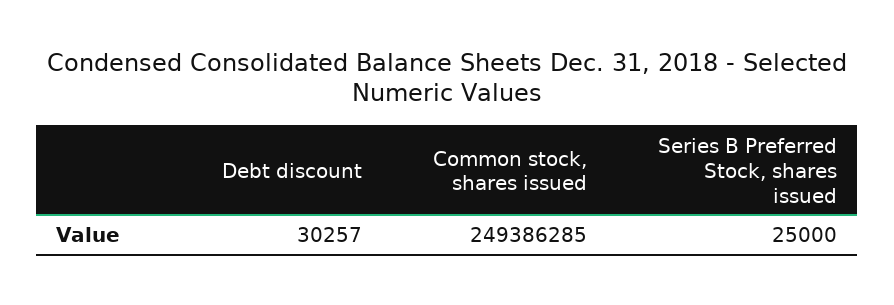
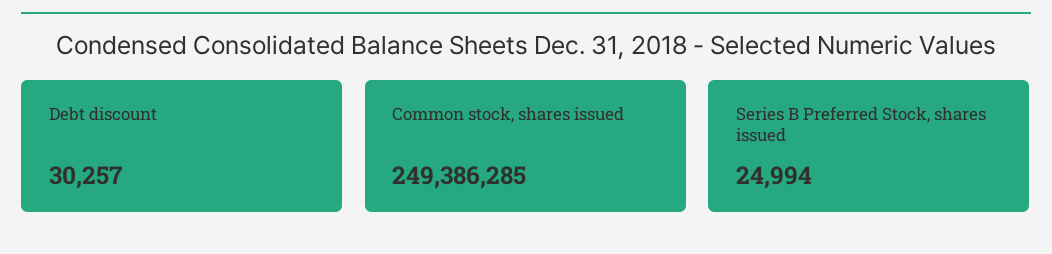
  {
    "Debt discount": 30257,
    "Common stock, shares issued": 249386285,
-   "Series B Preferred Stock, shares issued": 25000
+   "Series B Preferred Stock, shares issued": 24994
  }

